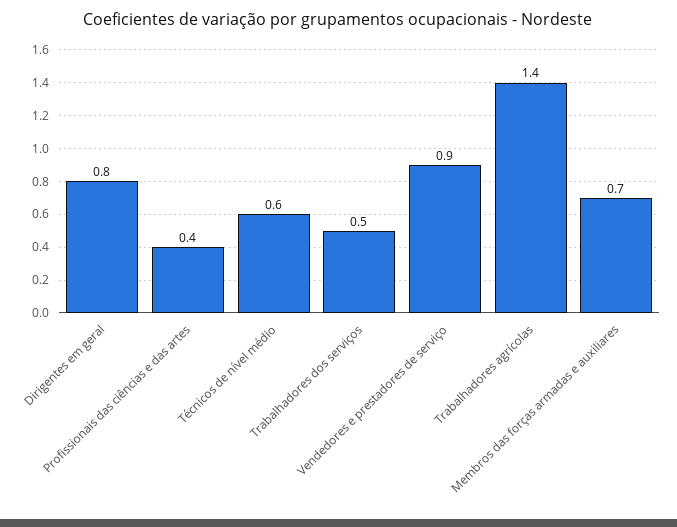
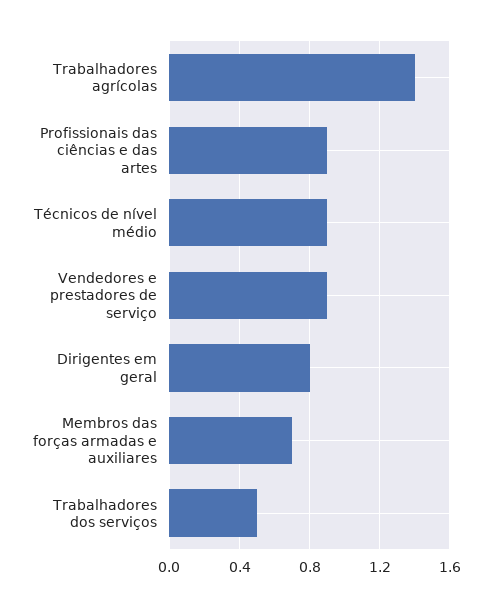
  {
    "Dirigentes em geral": 0.8,
-   "Profissionais das ciências e das artes": 0.4,
+   "Profissionais das ciências e das artes": 0.9,
-   "Técnicos de nível médio": 0.6,
+   "Técnicos de nível médio": 0.9,
    "Trabalhadores dos serviços": 0.5,
    "Vendedores e prestadores de serviço": 0.9,
    "Trabalhadores agrícolas": 1.4,
    "Membros das forças armadas e auxiliares": 0.7
  }

